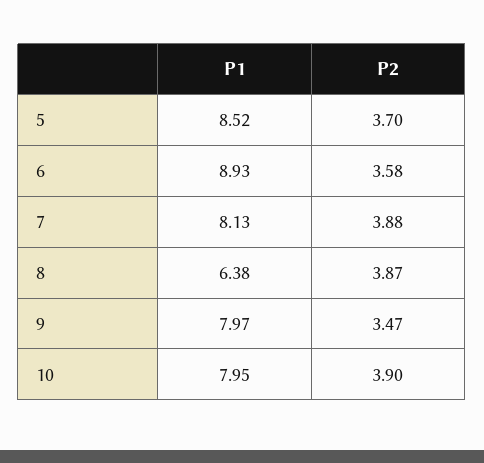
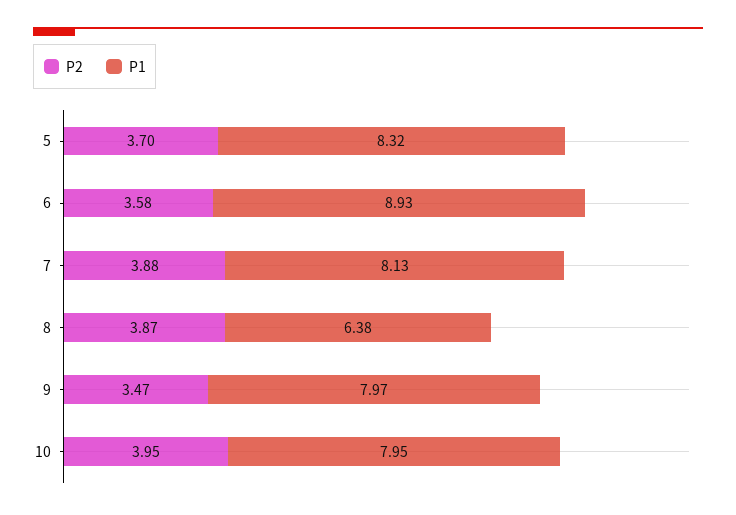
  {
    "P1": {
-     "5": 8.52,
+     "5": 8.32,
      "6": 8.93,
      "7": 8.13,
      "8": 6.38,
      "9": 7.97,
      "10": 7.95
    },
    "P2": {
      "5": 3.7,
      "6": 3.58,
      "7": 3.88,
      "8": 3.87,
      "9": 3.47,
-     "10": 3.9
+     "10": 3.95
    }
  }

